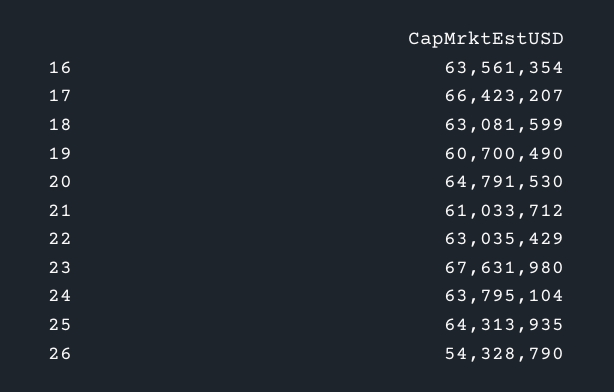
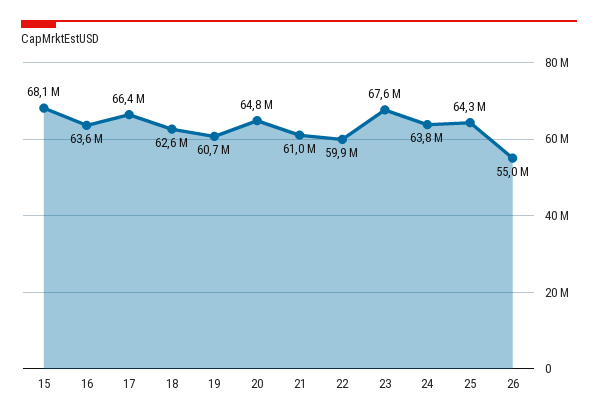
  {
    "16": 63561354,
    "17": 66423207,
-   "18": 63081599,
+   "18": 62600000,
    "19": 60700490,
    "20": 64791530,
    "21": 61033712,
-   "22": 63035429,
+   "22": 59900000,
    "23": 67631980,
    "24": 63795104,
    "25": 64313935,
-   "26": 54328790
+   "26": 55000000,
+   "15": 68100000
  }

